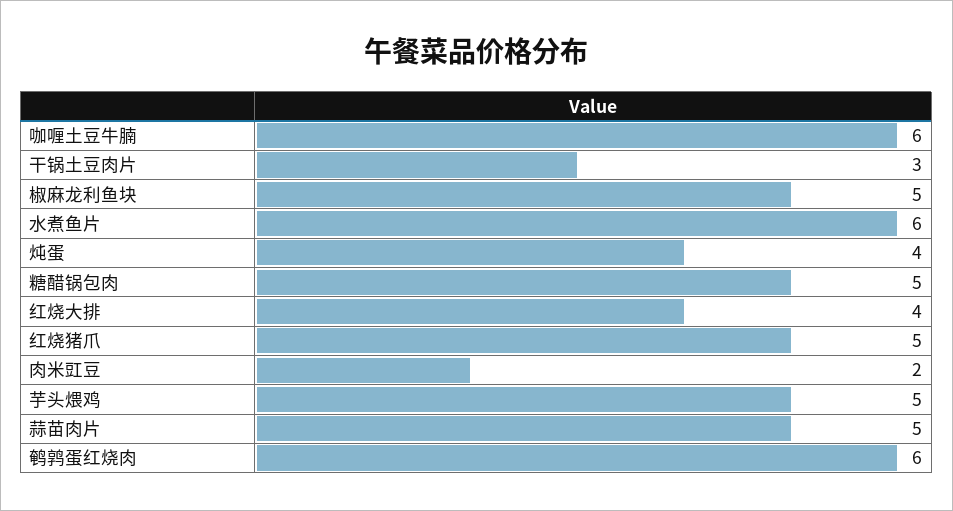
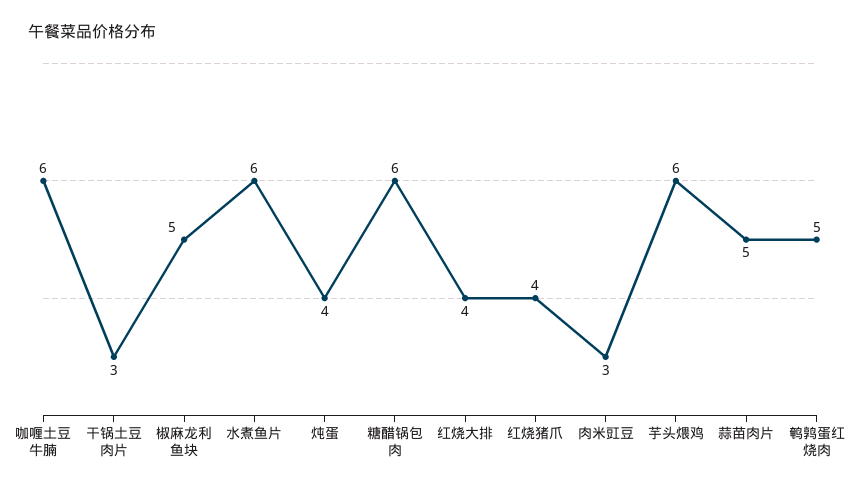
  {
    "咖喱土豆牛腩": 6,
    "干锅土豆肉片": 3,
    "椒麻龙利鱼块": 5,
    "水煮鱼片": 6,
    "炖蛋": 4,
-   "糖醋锅包肉": 5,
+   "糖醋锅包肉": 6,
    "红烧大排": 4,
-   "红烧猪爪": 5,
+   "红烧猪爪": 4,
-   "肉米豇豆": 2,
+   "肉米豇豆": 3,
-   "芋头煨鸡": 5,
+   "芋头煨鸡": 6,
    "蒜苗肉片": 5,
-   "鹌鹑蛋红烧肉": 6
+   "鹌鹑蛋红烧肉": 5
  }

